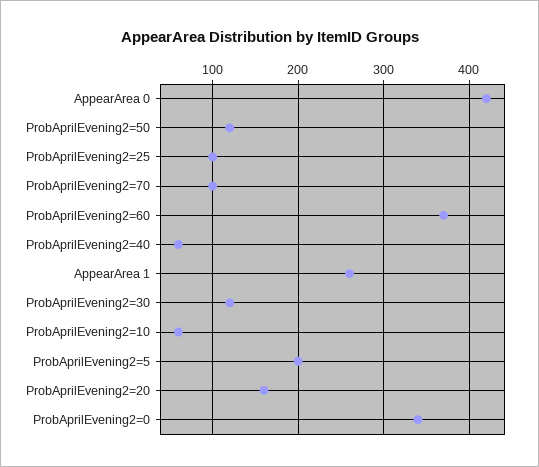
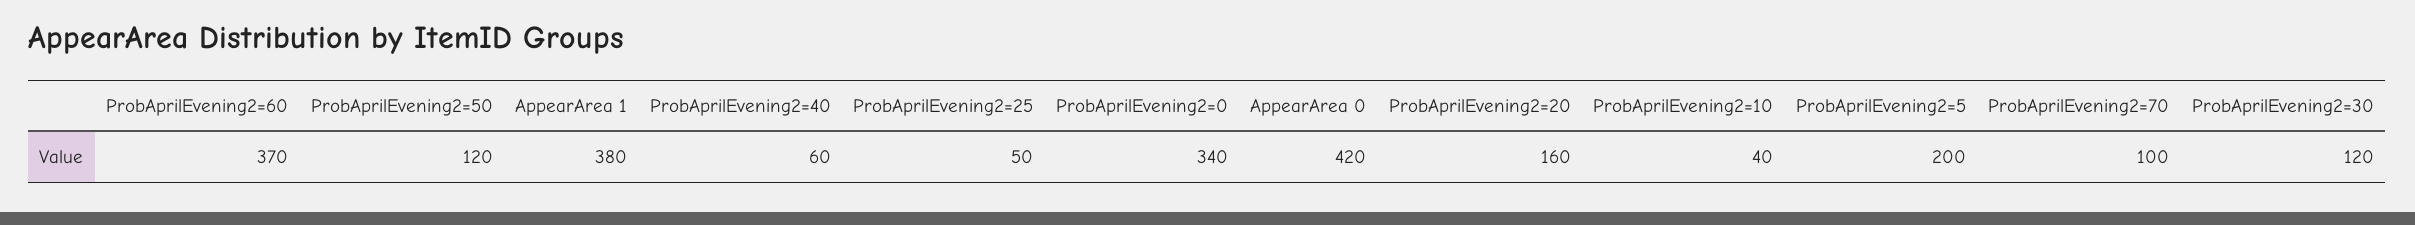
  {
    "AppearArea 0": 420,
    "ProbAprilEvening2=50": 120,
-   "ProbAprilEvening2=25": 100,
+   "ProbAprilEvening2=25": 50,
    "ProbAprilEvening2=70": 100,
    "ProbAprilEvening2=60": 370,
    "ProbAprilEvening2=40": 60,
-   "AppearArea 1": 260,
+   "AppearArea 1": 380,
    "ProbAprilEvening2=30": 120,
-   "ProbAprilEvening2=10": 60,
+   "ProbAprilEvening2=10": 40,
    "ProbAprilEvening2=5": 200,
    "ProbAprilEvening2=20": 160,
    "ProbAprilEvening2=0": 340
  }

